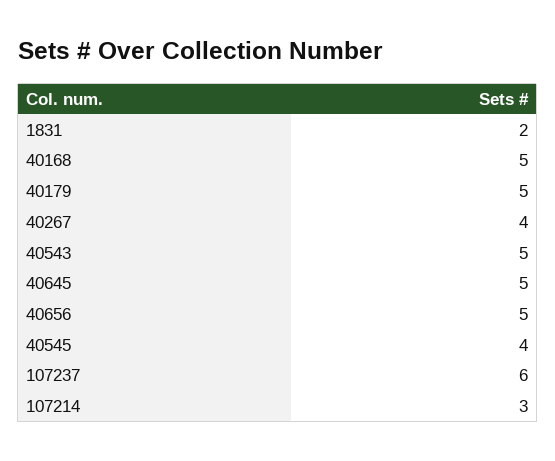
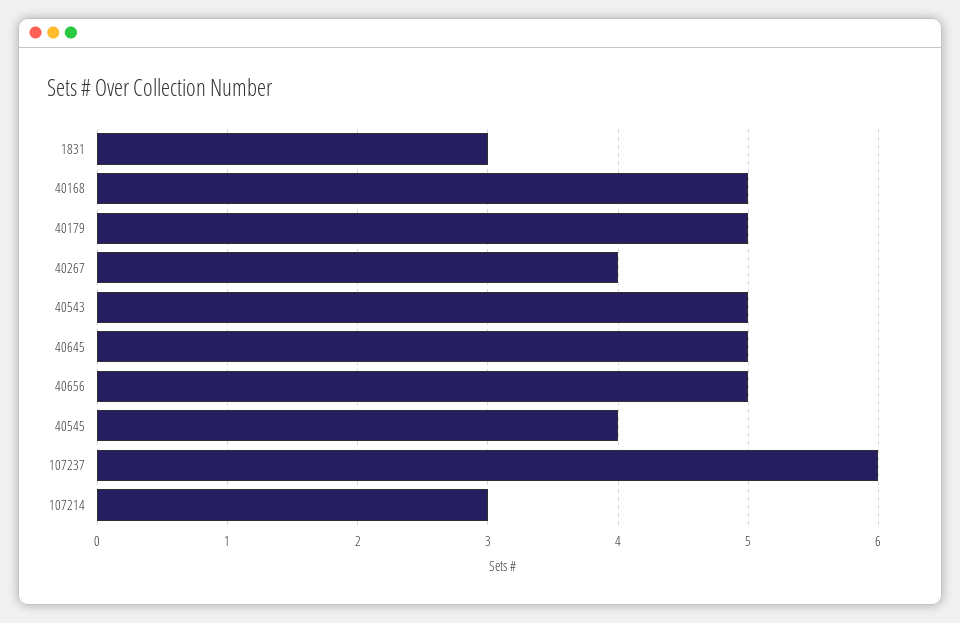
  {
-   "1831": 2,
+   "1831": 3,
    "40168": 5,
    "40179": 5,
    "40267": 4,
    "40543": 5,
    "40645": 5,
    "40656": 5,
    "40545": 4,
    "107237": 6,
    "107214": 3
  }

